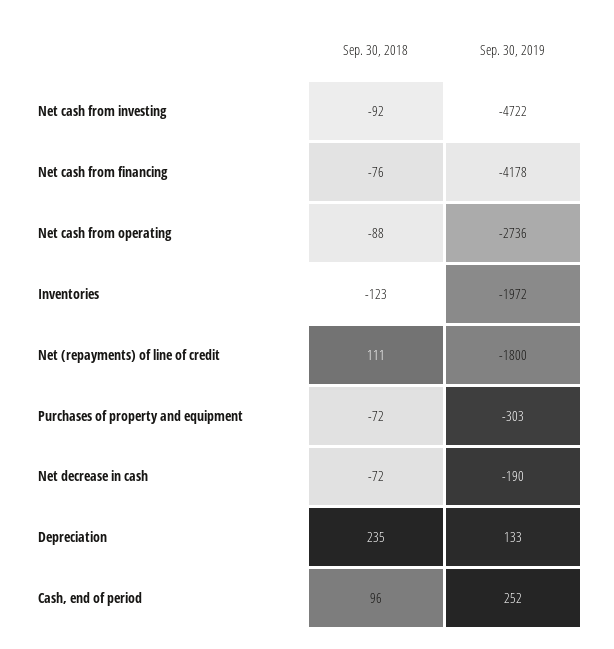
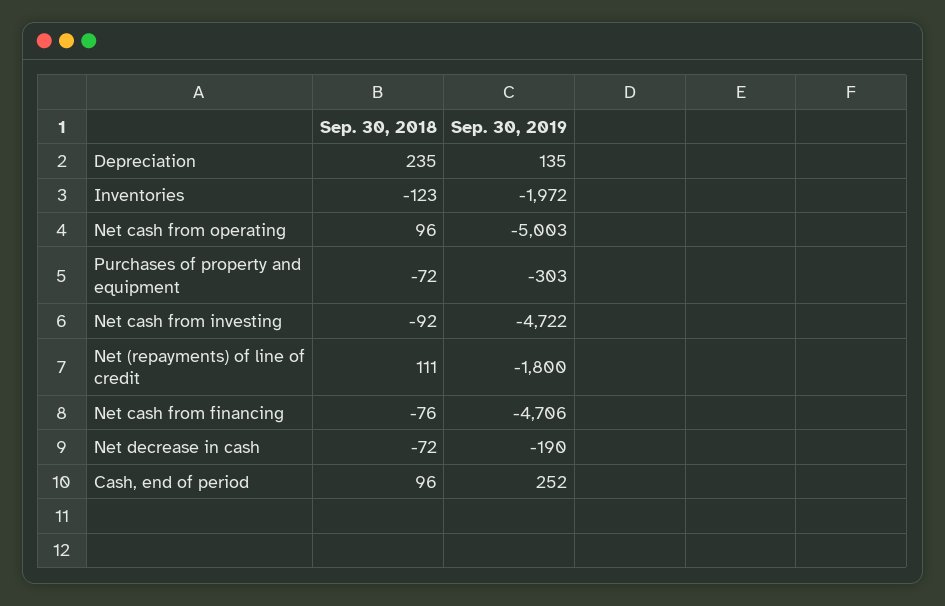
  {
    "Sep. 30, 2018": {
      "Net cash from investing": -92,
      "Net cash from financing": -76,
-     "Net cash from operating": -88,
+     "Net cash from operating": 96,
      "Inventories": -123,
      "Net (repayments) of line of credit": 111,
      "Purchases of property and equipment": -72,
      "Net decrease in cash": -72,
      "Depreciation": 235,
      "Cash, end of period": 96
    },
    "Sep. 30, 2019": {
      "Net cash from investing": -4722,
-     "Net cash from financing": -4178,
+     "Net cash from financing": -4706,
-     "Net cash from operating": -2736,
+     "Net cash from operating": -5003,
      "Inventories": -1972,
      "Net (repayments) of line of credit": -1800,
      "Purchases of property and equipment": -303,
      "Net decrease in cash": -190,
-     "Depreciation": 133,
+     "Depreciation": 135,
      "Cash, end of period": 252
    }
  }

